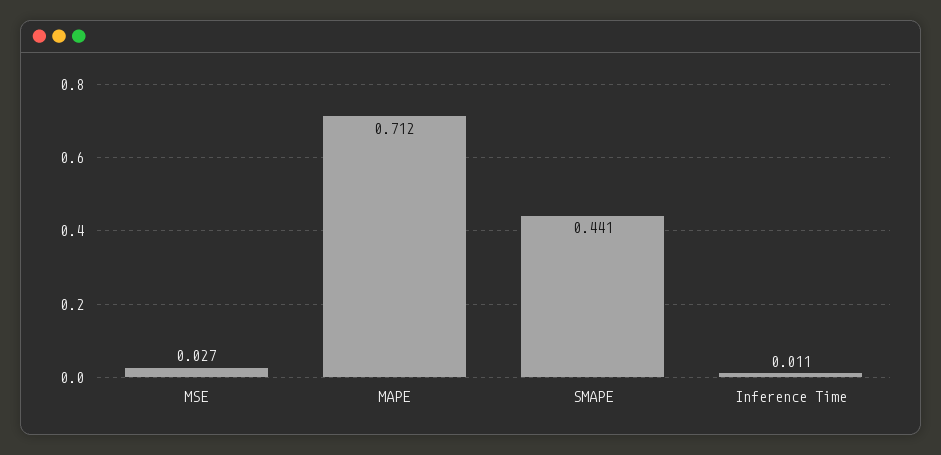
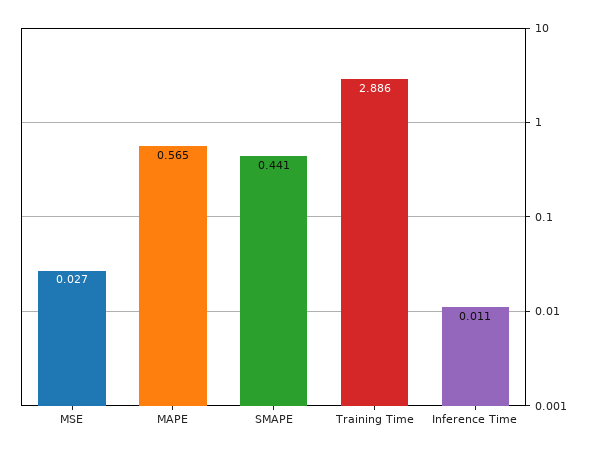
  {
    "MSE": 0.027,
-   "MAPE": 0.712,
+   "MAPE": 0.565,
    "SMAPE": 0.441,
-   "Inference Time": 0.011
+   "Inference Time": 0.011,
+   "Training Time": 2.886
  }

